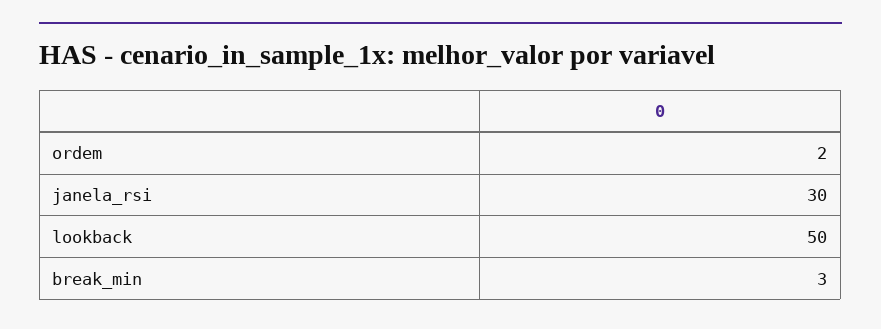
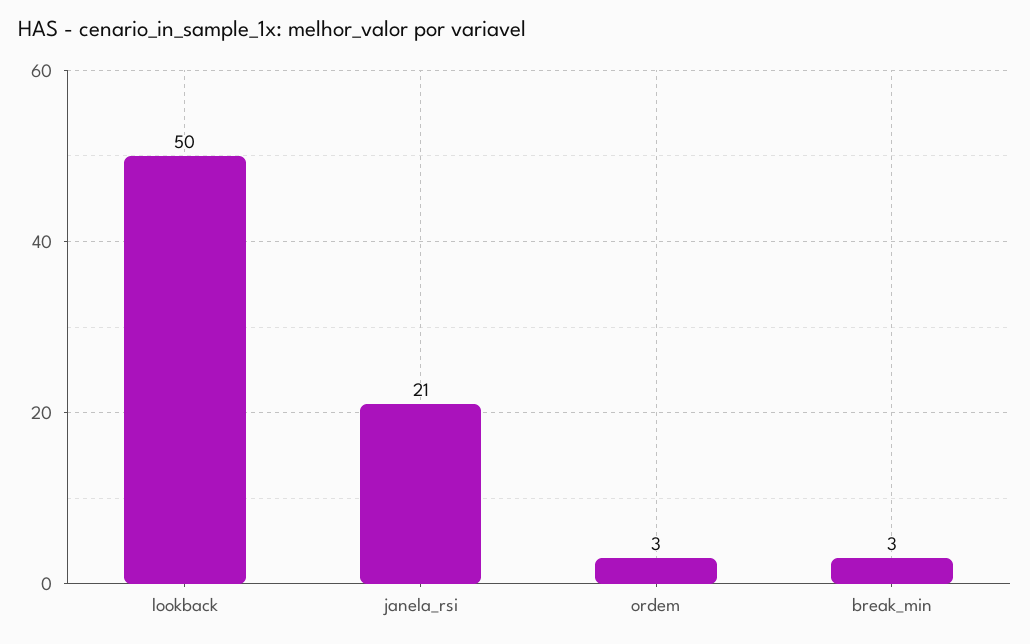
  {
-   "ordem": 2,
+   "ordem": 3,
-   "janela_rsi": 30,
+   "janela_rsi": 21,
    "lookback": 50,
    "break_min": 3
  }

